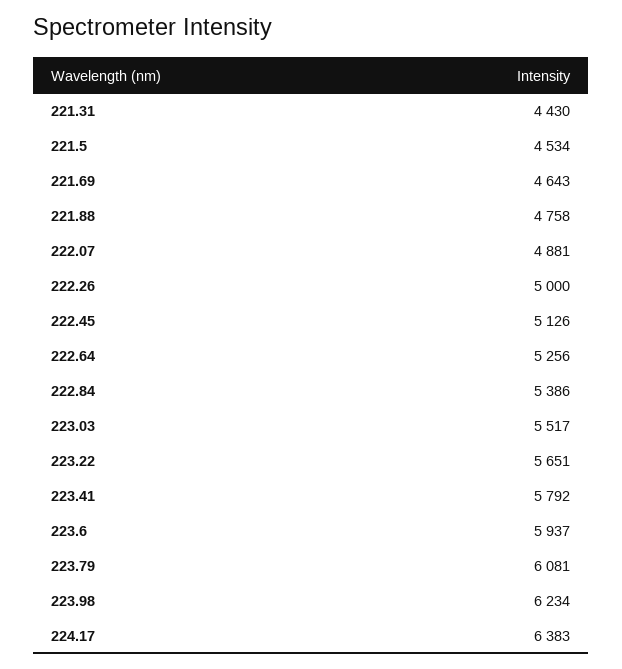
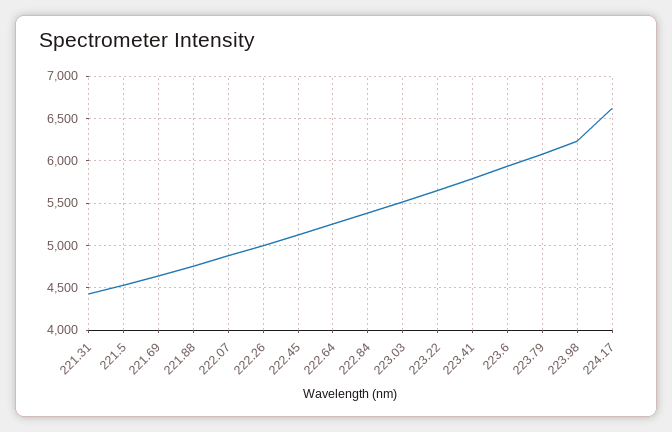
  {
    "221.31": 4430,
    "221.5": 4534,
    "221.69": 4643,
    "221.88": 4758,
    "222.07": 4881,
    "222.26": 5000,
    "222.45": 5126,
    "222.64": 5256,
    "222.84": 5386,
    "223.03": 5517,
    "223.22": 5651,
    "223.41": 5792,
    "223.6": 5937,
    "223.79": 6081,
    "223.98": 6234,
-   "224.17": 6383
+   "224.17": 6600
  }

